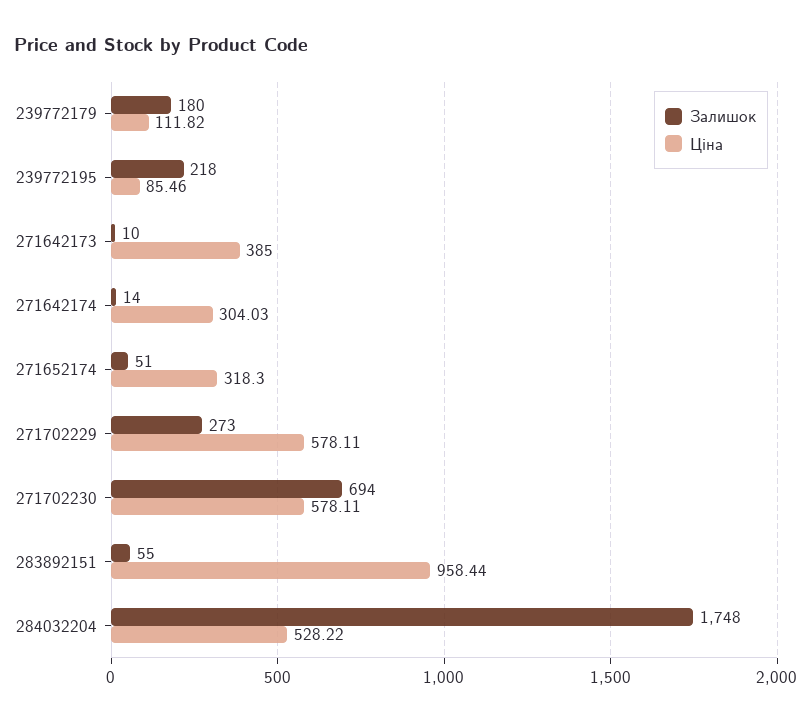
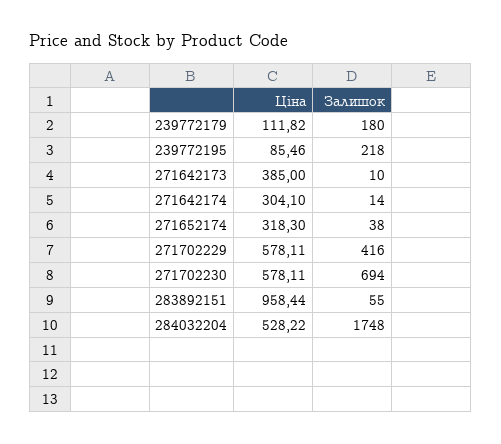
  {
    "Залишок": {
      "239772179": 180,
      "239772195": 218,
      "271642173": 10,
      "271642174": 14,
-     "271652174": 51,
+     "271652174": 38,
-     "271702229": 273,
+     "271702229": 416,
      "271702230": 694,
      "283892151": 55,
      "284032204": 1748
    },
    "Ціна": {
      "239772179": 111.82,
      "239772195": 85.46,
      "271642173": 385,
-     "271642174": 304.03,
+     "271642174": 304.1,
      "271652174": 318.3,
      "271702229": 578.11,
      "271702230": 578.11,
      "283892151": 958.44,
      "284032204": 528.22
    }
  }

